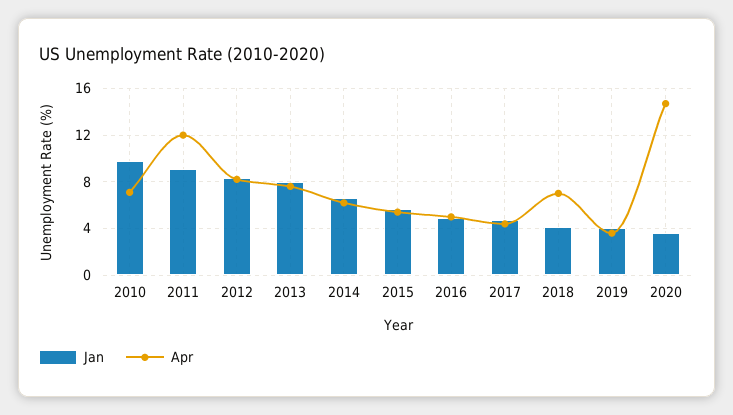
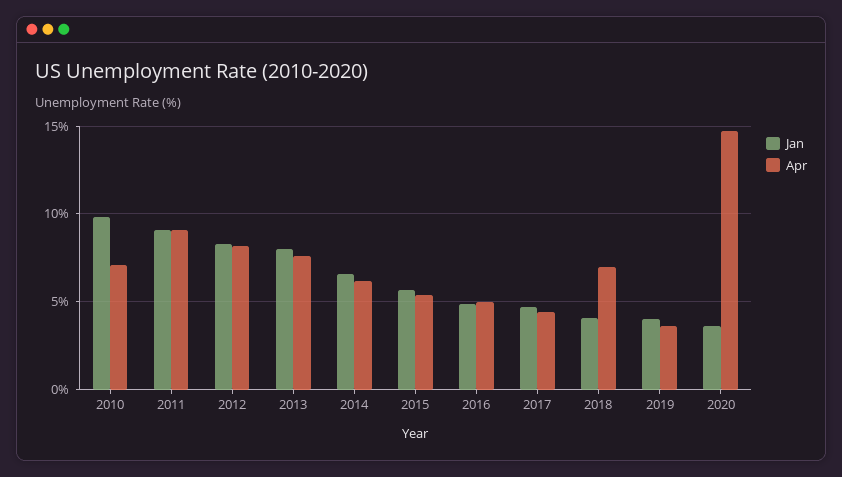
  {
    "Jan": {
      "2010": 10,
      "2011": 9,
      "2012": 8.5,
      "2013": 8,
      "2014": 6.5,
      "2015": 5.5,
      "2016": 5,
      "2017": 4.5,
      "2018": 4,
      "2019": 4,
      "2020": 3.5
    },
    "Apr": {
      "2010": 7,
-     "2011": 12,
+     "2011": 9,
      "2012": 8,
      "2013": 7.5,
      "2014": 6,
      "2015": 5.5,
      "2016": 5,
      "2017": 4.5,
      "2018": 7,
      "2019": 3.5,
      "2020": 14.5
    }
  }

